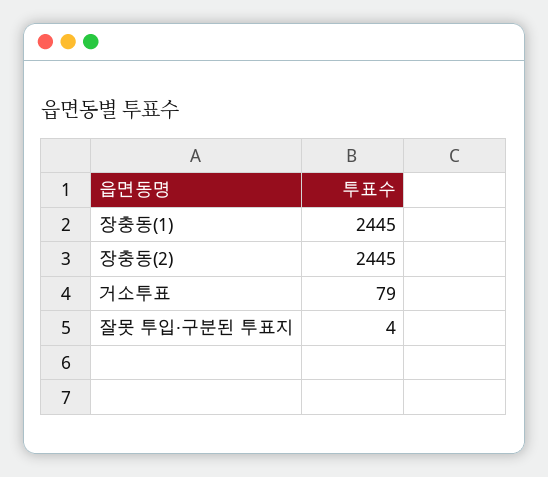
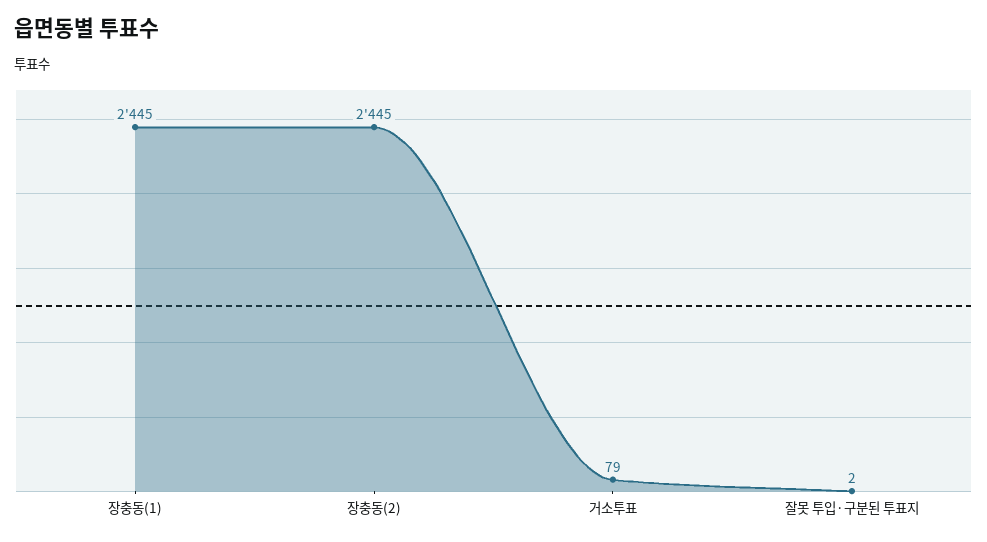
  {
    "장충동(1)": 2445,
    "장충동(2)": 2445,
    "거소투표": 79,
-   "잘못 투입·구분된 투표지": 4
+   "잘못 투입·구분된 투표지": 2
  }

